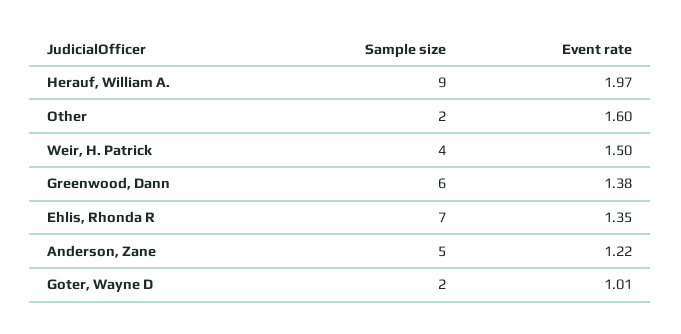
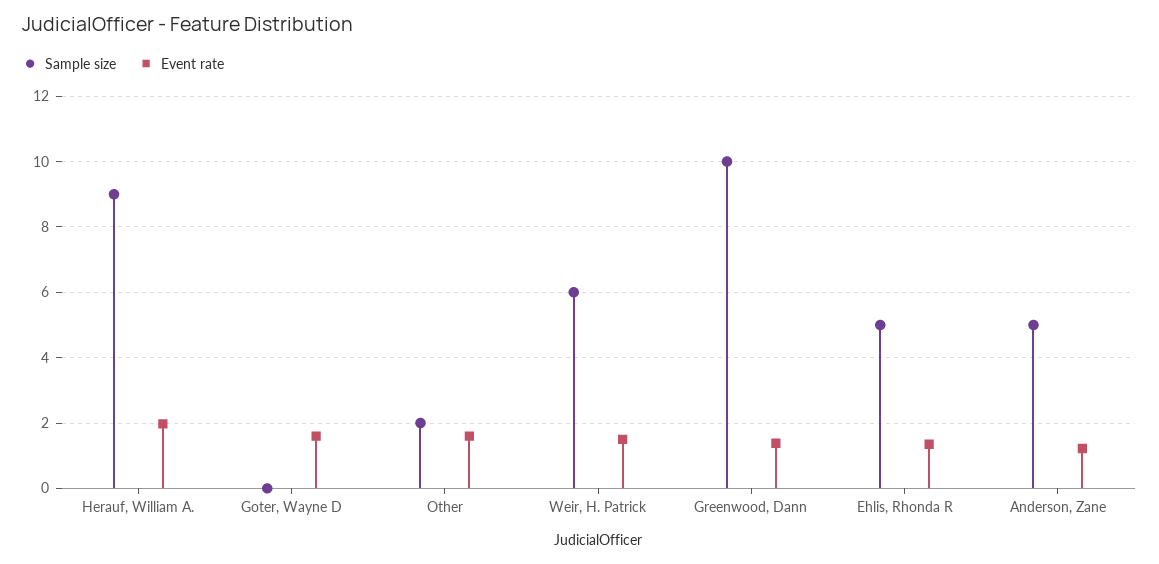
  {
    "Sample size": {
      "Herauf, William A.": 9,
      "Other": 2,
-     "Weir, H. Patrick": 4,
+     "Weir, H. Patrick": 6,
-     "Greenwood, Dann": 6,
+     "Greenwood, Dann": 10,
-     "Ehlis, Rhonda R": 7,
+     "Ehlis, Rhonda R": 5,
      "Anderson, Zane": 5,
-     "Goter, Wayne D": 2
+     "Goter, Wayne D": 0
    },
    "Event rate": {
      "Herauf, William A.": 1.97,
      "Other": 1.6,
      "Weir, H. Patrick": 1.5,
      "Greenwood, Dann": 1.38,
      "Ehlis, Rhonda R": 1.35,
      "Anderson, Zane": 1.22,
-     "Goter, Wayne D": 1.01
+     "Goter, Wayne D": 1.6
    }
  }

